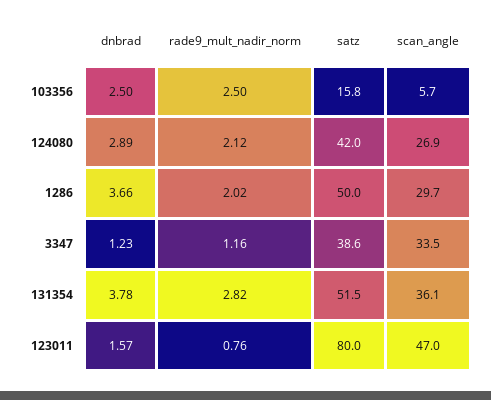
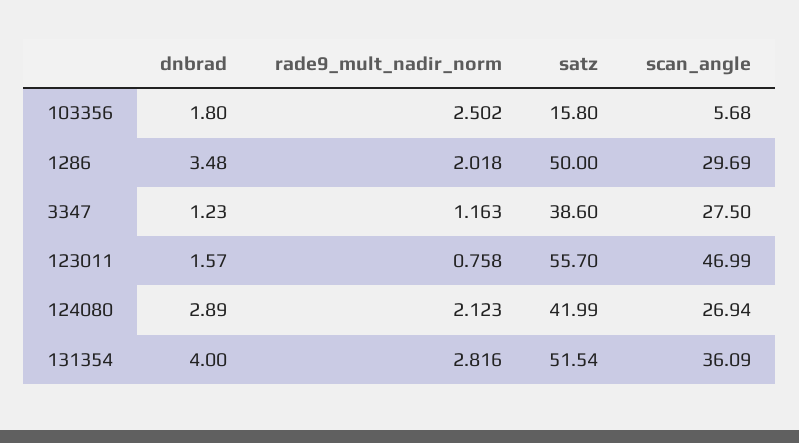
  {
    "dnbrad": {
-     "103356": 2.5,
+     "103356": 1.8,
      "124080": 2.89,
-     "1286": 3.66,
+     "1286": 3.48,
      "3347": 1.23,
-     "131354": 3.78,
+     "131354": 4,
      "123011": 1.57
    },
    "rade9_mult_nadir_norm": {
      "103356": 2.502,
      "124080": 2.123,
      "1286": 2.018,
      "3347": 1.163,
      "131354": 2.816,
      "123011": 0.758
    },
    "satz": {
      "103356": 15.8,
      "124080": 41.99,
      "1286": 50,
      "3347": 38.6,
      "131354": 51.54,
-     "123011": 80
+     "123011": 55.7
    },
    "scan_angle": {
      "103356": 5.68,
      "124080": 26.94,
      "1286": 29.69,
-     "3347": 33.5,
+     "3347": 27.5,
      "131354": 36.09,
      "123011": 46.99
    }
  }

